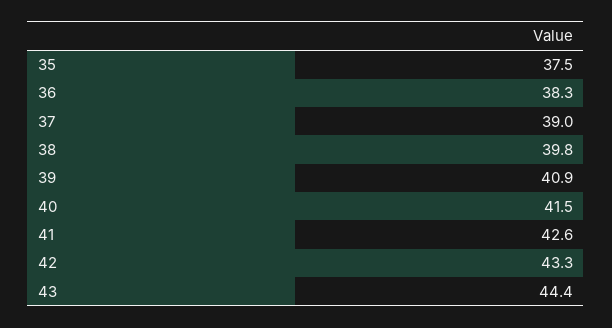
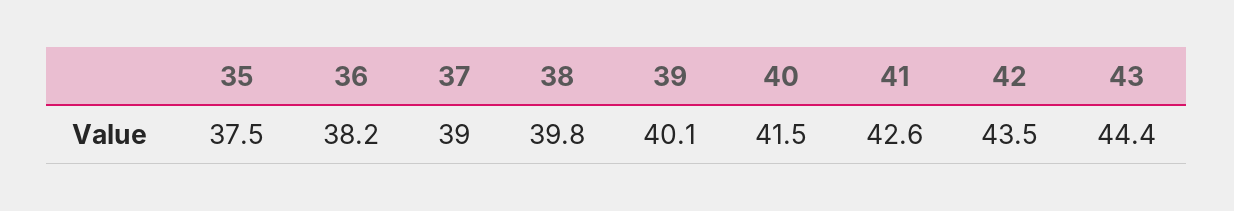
  {
    "35": 37.5,
-   "36": 38.3,
+   "36": 38.2,
    "37": 39,
    "38": 39.8,
-   "39": 40.9,
+   "39": 40.1,
    "40": 41.5,
    "41": 42.6,
-   "42": 43.3,
+   "42": 43.5,
    "43": 44.4
  }

